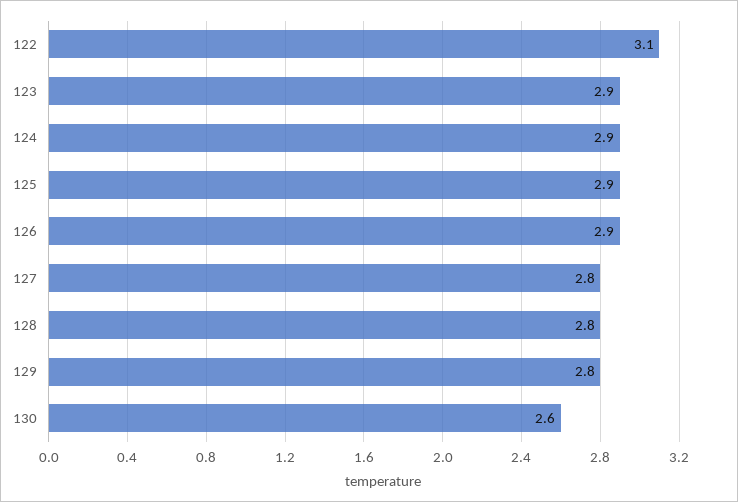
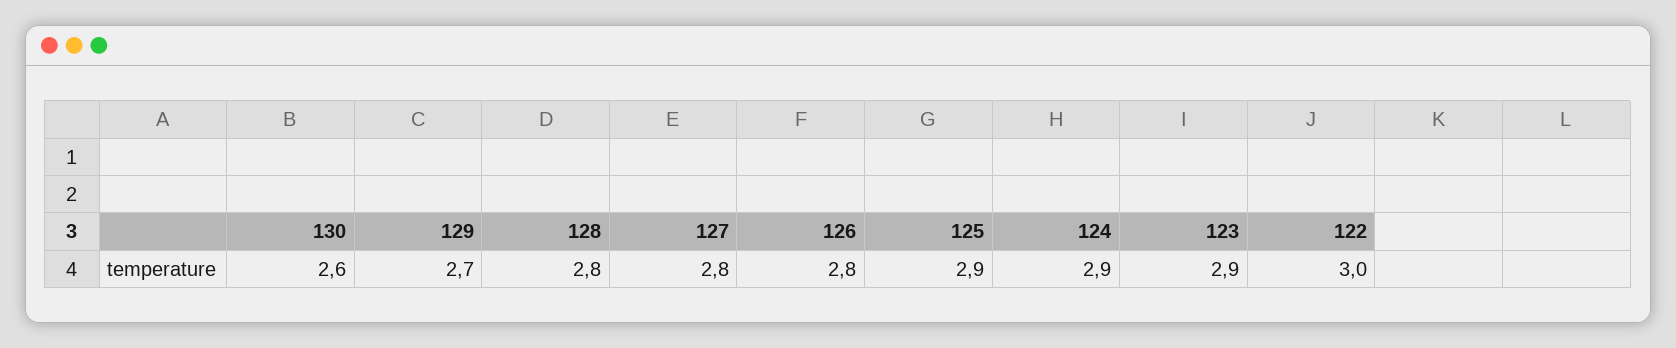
  {
-   "122": 3.1,
+   "122": 3,
    "123": 2.9,
    "124": 2.9,
    "125": 2.9,
-   "126": 2.9,
+   "126": 2.8,
    "127": 2.8,
    "128": 2.8,
-   "129": 2.8,
+   "129": 2.7,
    "130": 2.6
  }

